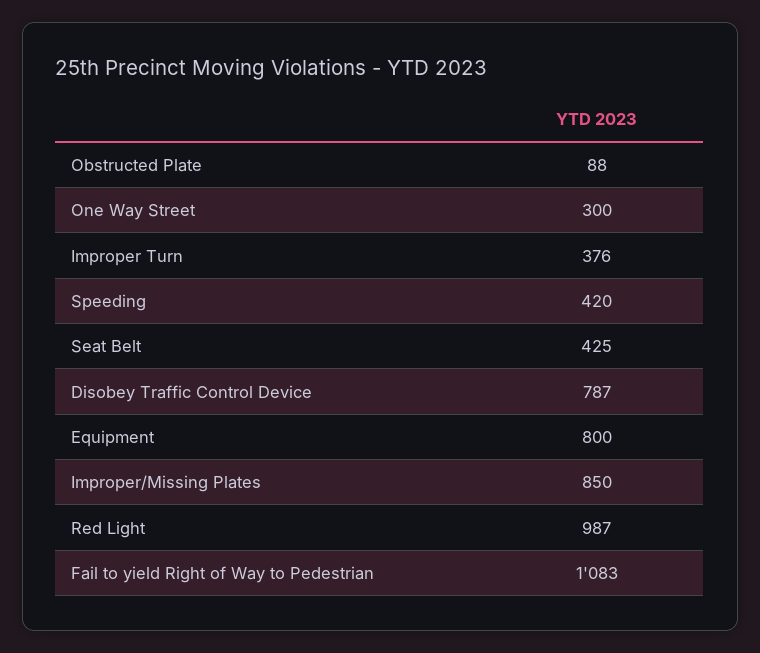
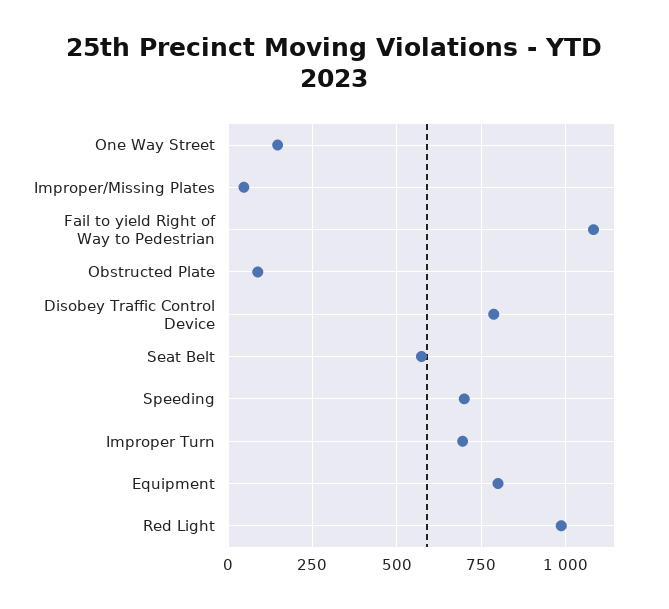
  {
    "Obstructed Plate": 88,
-   "One Way Street": 300,
+   "One Way Street": 150,
-   "Improper Turn": 376,
+   "Improper Turn": 700,
-   "Speeding": 420,
+   "Speeding": 700,
-   "Seat Belt": 425,
+   "Seat Belt": 575,
    "Disobey Traffic Control Device": 787,
    "Equipment": 800,
-   "Improper/Missing Plates": 850,
+   "Improper/Missing Plates": 50,
    "Red Light": 987,
    "Fail to yield Right of Way to Pedestrian": 1083
  }

